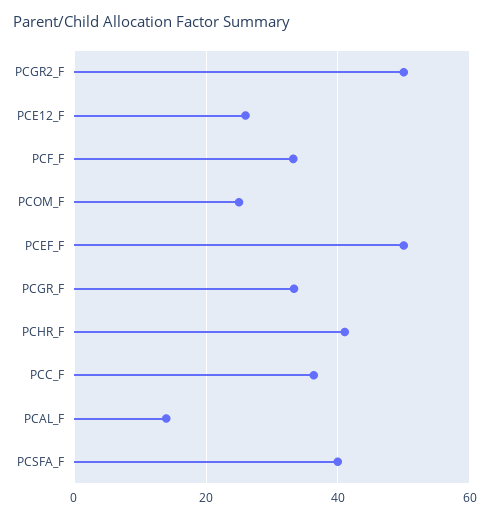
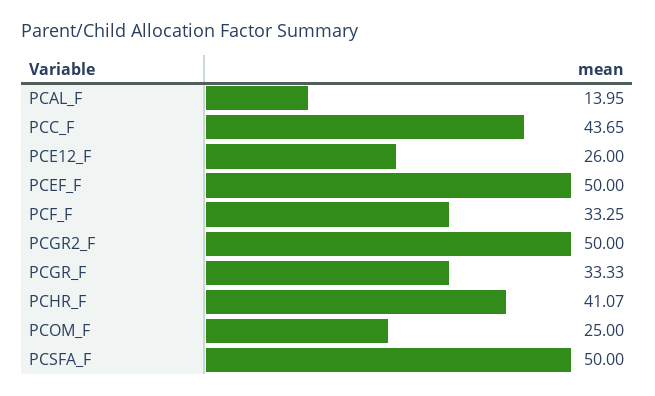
  {
    "PCGR2_F": 50,
    "PCE12_F": 26,
    "PCF_F": 33.25,
    "PCOM_F": 25,
    "PCEF_F": 50,
    "PCGR_F": 33.33,
    "PCHR_F": 41.07,
-   "PCC_F": 36,
+   "PCC_F": 43.65,
    "PCAL_F": 13.95,
-   "PCSFA_F": 40
+   "PCSFA_F": 50
  }

